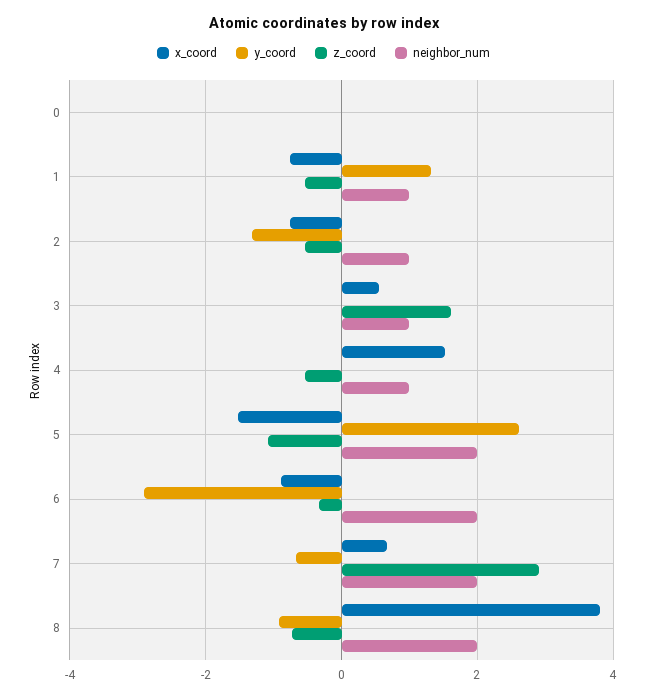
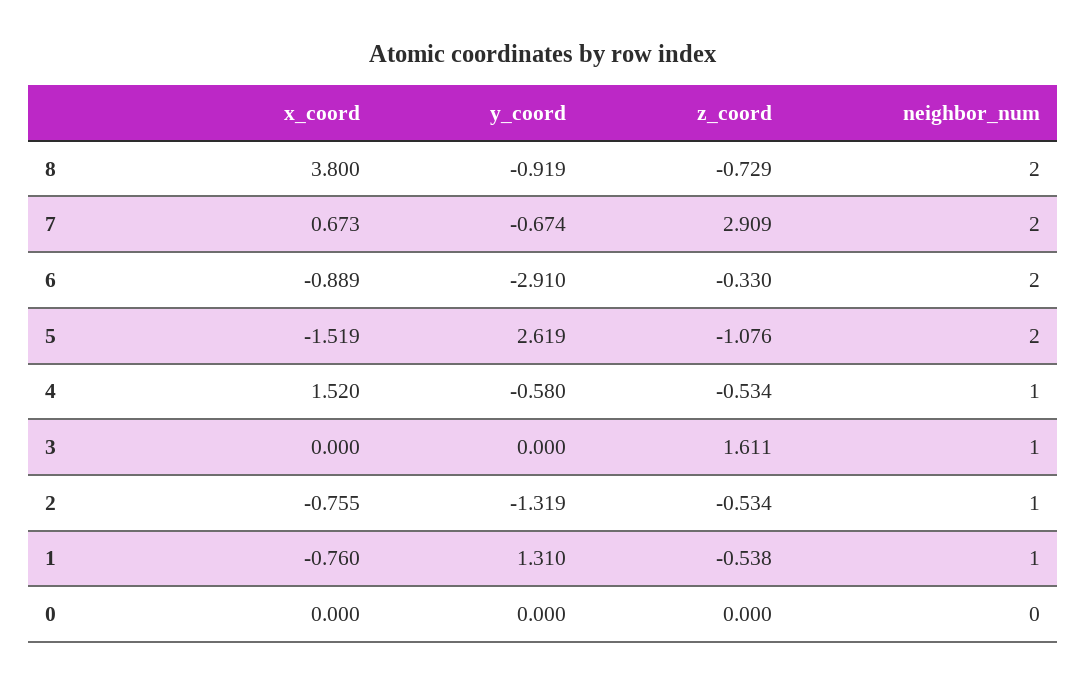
  {
    "x_coord": {
      "0": 0,
      "1": -0.76,
      "2": -0.755,
-     "3": 0.6,
+     "3": 0,
      "4": 1.52,
      "5": -1.519,
      "6": -0.889,
      "7": 0.673,
      "8": 3.8
    },
    "y_coord": {
      "0": 0,
      "1": 1.31,
      "2": -1.319,
      "3": 0,
-     "4": 0,
+     "4": -0.58,
      "5": 2.619,
      "6": -2.91,
      "7": -0.674,
      "8": -0.919
    },
    "z_coord": {
      "0": 0,
      "1": -0.538,
      "2": -0.534,
      "3": 1.611,
      "4": -0.534,
      "5": -1.076,
      "6": -0.33,
      "7": 2.909,
      "8": -0.729
    },
    "neighbor_num": {
      "0": 0,
      "1": 1,
      "2": 1,
      "3": 1,
      "4": 1,
      "5": 2,
      "6": 2,
      "7": 2,
      "8": 2
    }
  }

